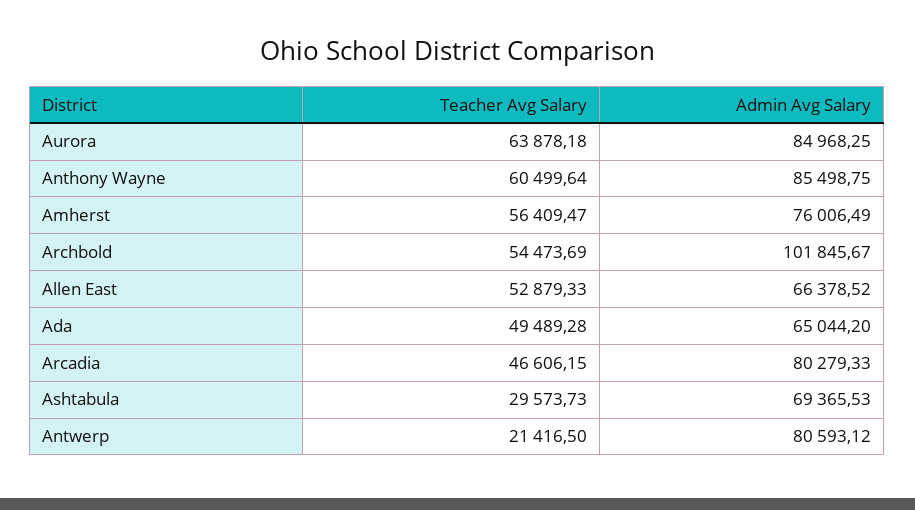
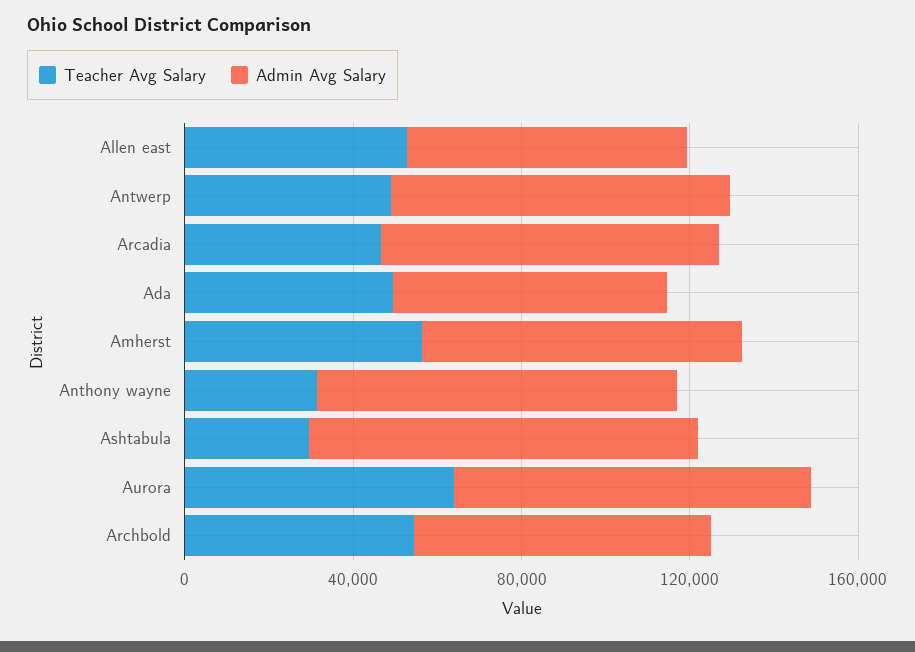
  {
    "Teacher Avg Salary": {
      "Aurora": 63878.18,
-     "Anthony Wayne": 60499.64,
+     "Anthony Wayne": 30000,
      "Amherst": 56409.47,
      "Archbold": 54473.69,
      "Allen East": 52879.33,
      "Ada": 49489.28,
      "Arcadia": 46606.15,
      "Ashtabula": 29573.73,
-     "Antwerp": 21416.5
+     "Antwerp": 50000
    },
    "Admin Avg Salary": {
      "Aurora": 84968.25,
      "Anthony Wayne": 85498.75,
      "Amherst": 76006.49,
-     "Archbold": 101845.67,
+     "Archbold": 70000,
      "Allen East": 66378.52,
      "Ada": 65044.2,
      "Arcadia": 80279.33,
-     "Ashtabula": 69365.53,
+     "Ashtabula": 90000,
      "Antwerp": 80593.12
    }
  }

